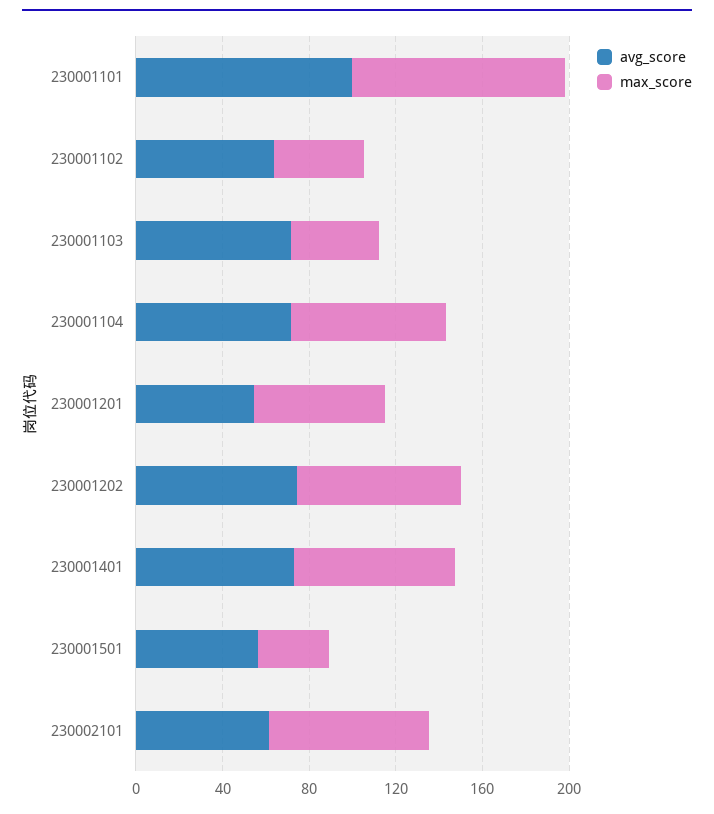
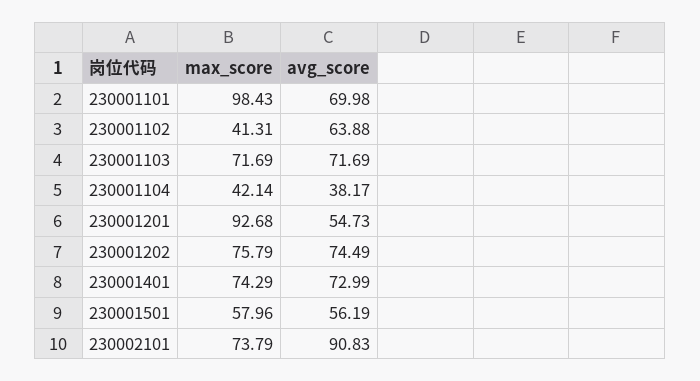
  {
    "avg_score": {
-     "230001101": 100,
+     "230001101": 69.98,
      "230001102": 63.88,
      "230001103": 71.69,
-     "230001104": 70,
+     "230001104": 38.17,
      "230001201": 54.73,
      "230001202": 74.49,
      "230001401": 72.99,
      "230001501": 56.19,
-     "230002101": 60
+     "230002101": 90.83
    },
    "max_score": {
      "230001101": 98.43,
      "230001102": 41.31,
-     "230001103": 40,
+     "230001103": 71.69,
-     "230001104": 70,
+     "230001104": 42.14,
-     "230001201": 60,
+     "230001201": 92.68,
      "230001202": 75.79,
      "230001401": 74.29,
-     "230001501": 30,
+     "230001501": 57.96,
      "230002101": 73.79
    }
  }

